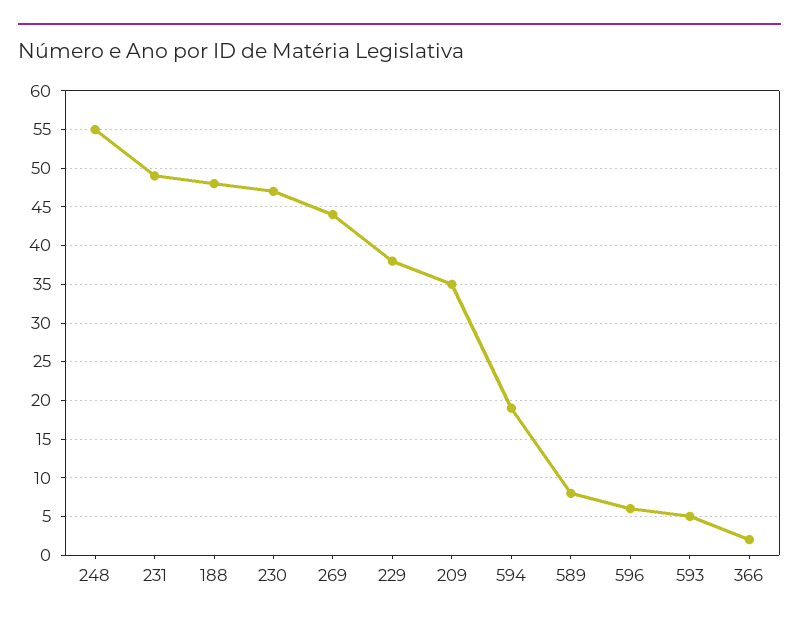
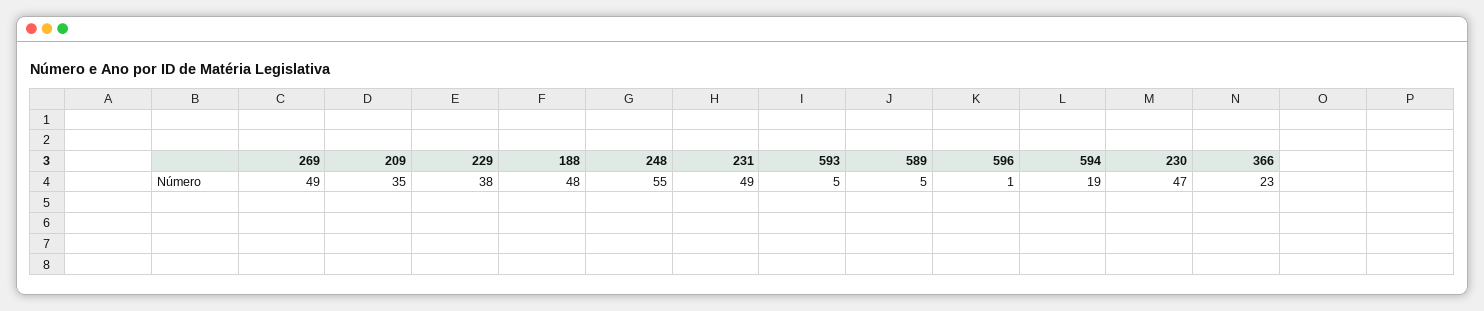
  {
    "248": 55,
    "231": 49,
    "188": 48,
    "230": 47,
-   "269": 44,
+   "269": 49,
    "229": 38,
    "209": 35,
    "594": 19,
-   "589": 8,
+   "589": 5,
-   "596": 6,
+   "596": 1,
    "593": 5,
-   "366": 2
+   "366": 23
  }

